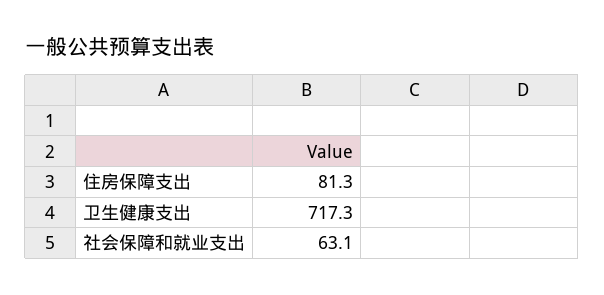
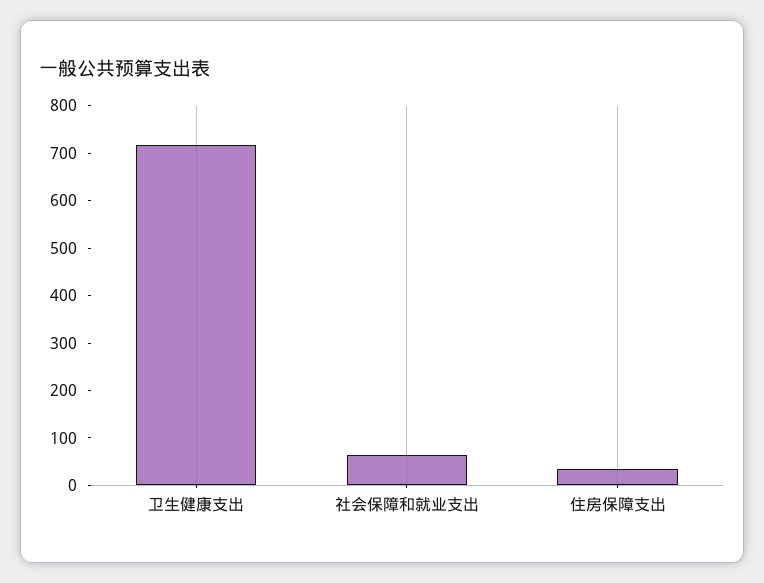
  {
-   "住房保障支出": 81.3,
+   "住房保障支出": 40,
    "卫生健康支出": 717.3,
    "社会保障和就业支出": 63.1
  }

